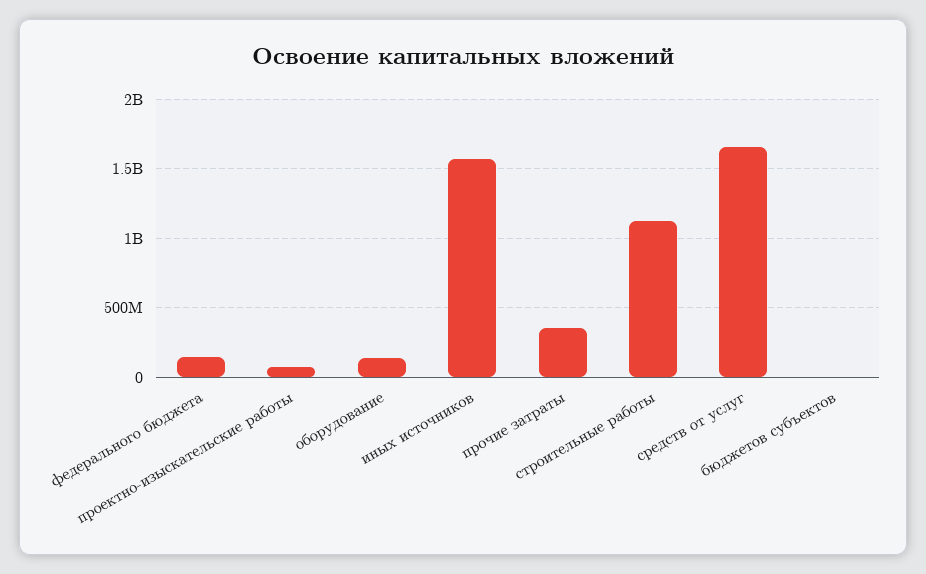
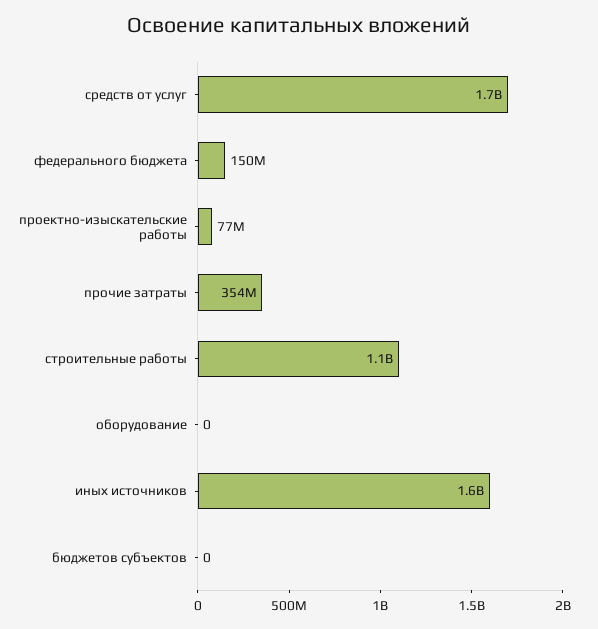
  {
    "федерального бюджета": 150000000,
    "проектно-изыскательские работы": 77000000,
-   "оборудование": 150000000,
+   "оборудование": 0,
    "иных источников": 1600000000,
    "прочие затраты": 354000000,
    "строительные работы": 1100000000,
    "средств от услуг": 1700000000,
    "бюджетов субъектов": 0
  }

